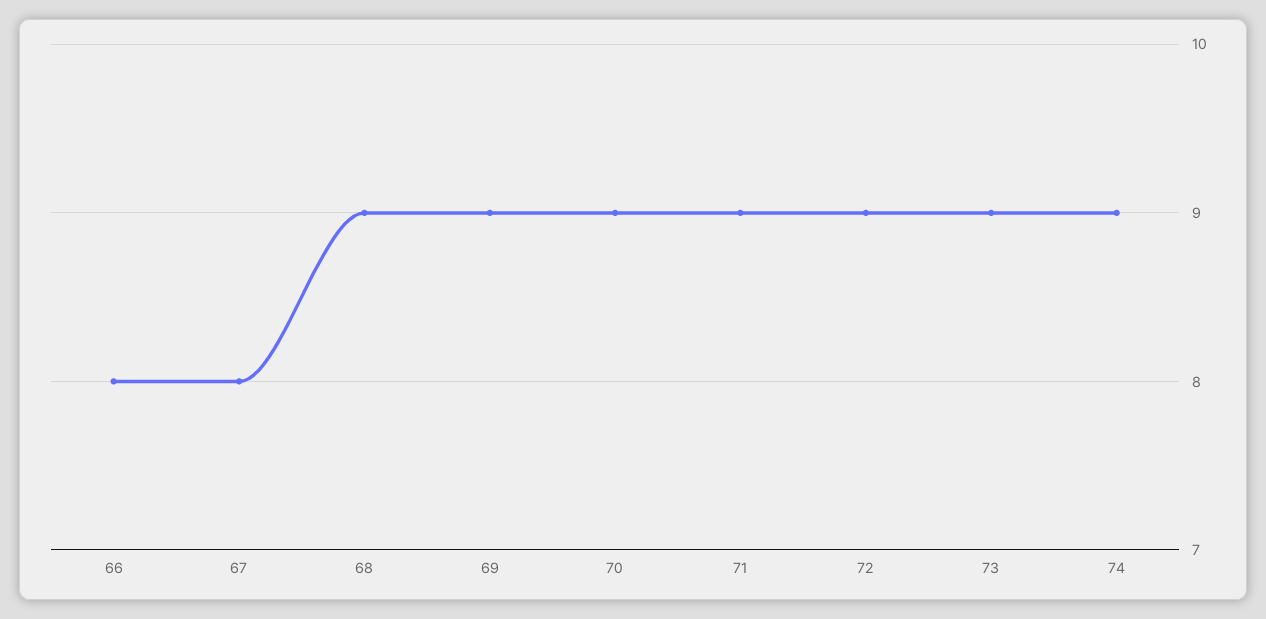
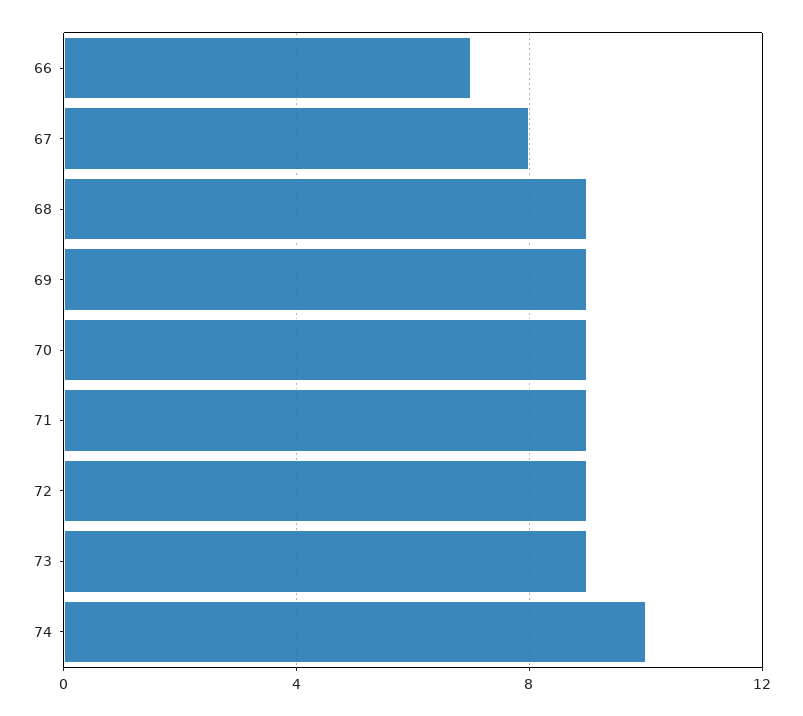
  {
-   "66": 8,
+   "66": 7,
    "67": 8,
    "68": 9,
    "69": 9,
    "70": 9,
    "71": 9,
    "72": 9,
    "73": 9,
-   "74": 9
+   "74": 10
  }

